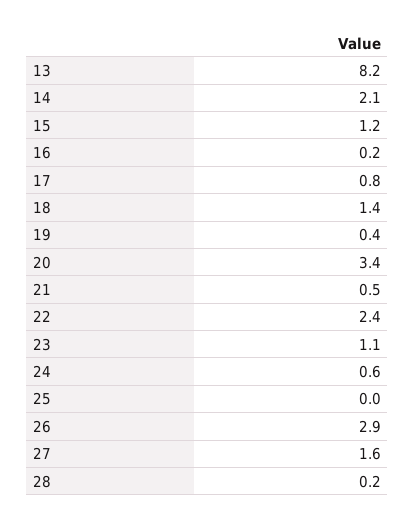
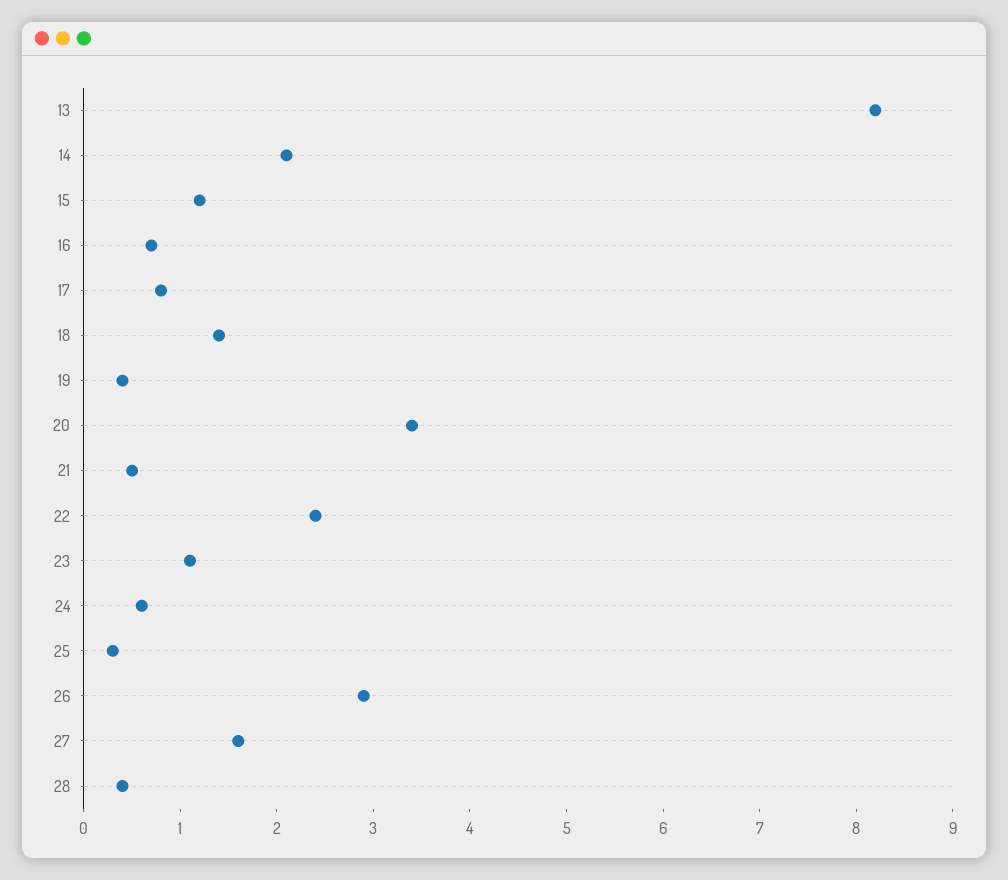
  {
    "13": 8.2,
    "14": 2.1,
    "15": 1.2,
-   "16": 0.2,
+   "16": 0.7,
    "17": 0.8,
    "18": 1.4,
    "19": 0.4,
    "20": 3.4,
    "21": 0.5,
    "22": 2.4,
    "23": 1.1,
    "24": 0.6,
-   "25": 0,
+   "25": 0.3,
    "26": 2.9,
    "27": 1.6,
-   "28": 0.2
+   "28": 0.4
  }

